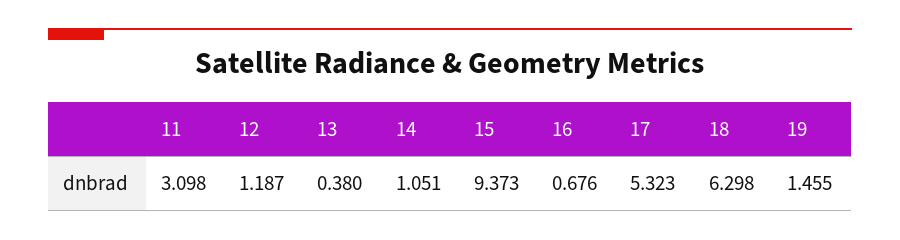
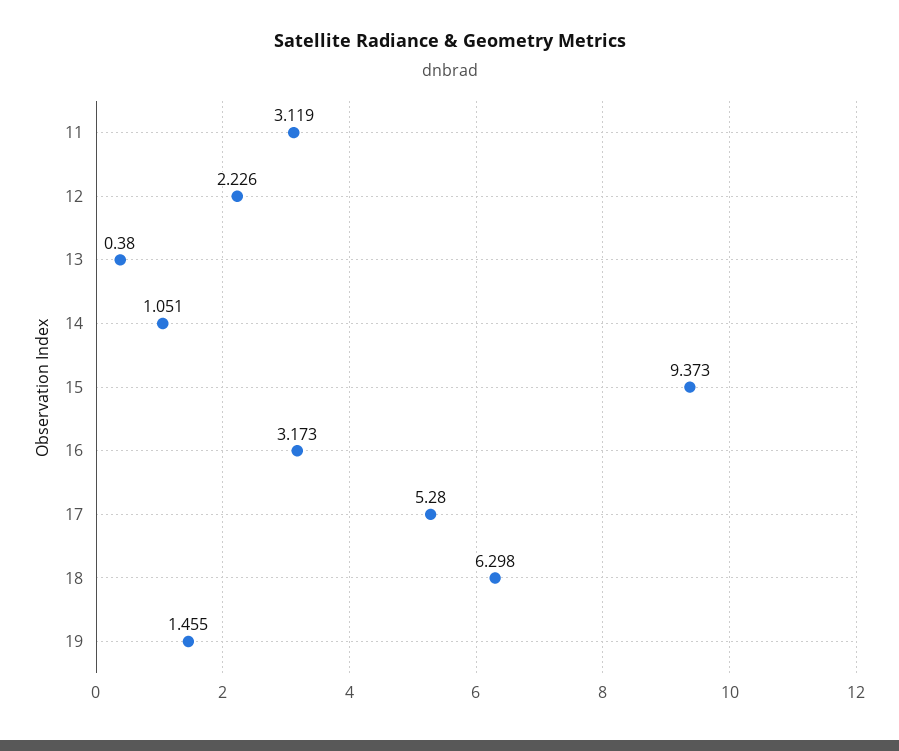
  {
-   "11": 3.098,
+   "11": 3.119,
-   "12": 1.187,
+   "12": 2.226,
    "13": 0.38,
    "14": 1.051,
    "15": 9.373,
-   "16": 0.676,
+   "16": 3.173,
-   "17": 5.323,
+   "17": 5.28,
    "18": 6.298,
    "19": 1.455
  }

